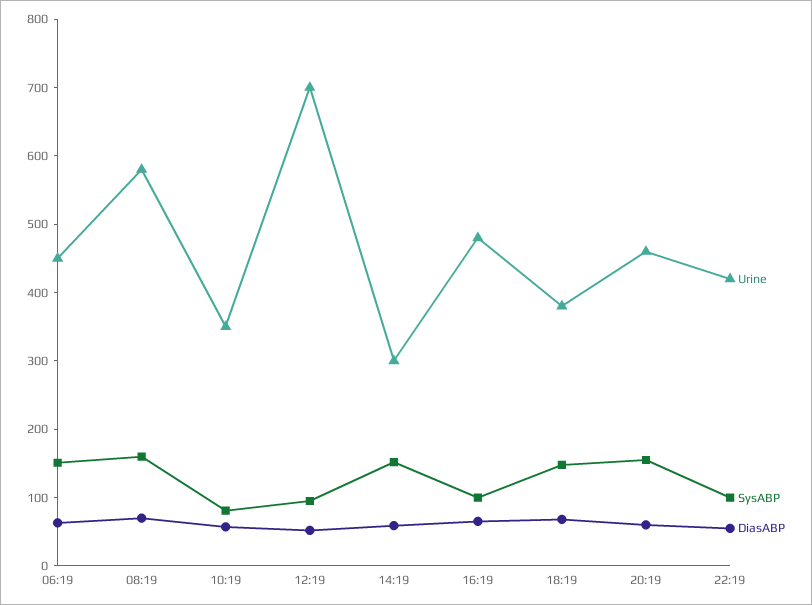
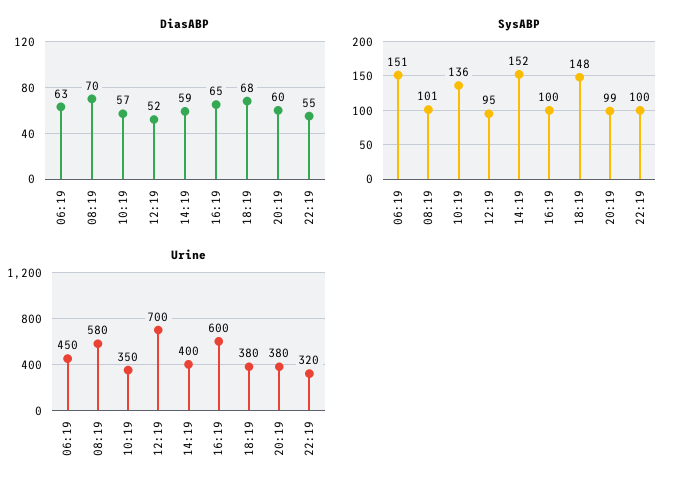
  {
    "Urine": {
      "06:19": 450,
      "08:19": 580,
      "10:19": 350,
      "12:19": 700,
-     "14:19": 300,
+     "14:19": 400,
-     "16:19": 480,
+     "16:19": 600,
      "18:19": 380,
-     "20:19": 460,
+     "20:19": 380,
-     "22:19": 420
+     "22:19": 320
    },
    "SysABP": {
      "06:19": 151,
-     "08:19": 160,
+     "08:19": 101,
-     "10:19": 80,
+     "10:19": 136,
      "12:19": 95,
      "14:19": 152,
      "16:19": 100,
      "18:19": 148,
-     "20:19": 160,
+     "20:19": 99,
      "22:19": 100
    },
    "DiasABP": {
      "06:19": 63,
      "08:19": 70,
      "10:19": 57,
      "12:19": 52,
      "14:19": 59,
      "16:19": 65,
      "18:19": 68,
      "20:19": 60,
      "22:19": 55
    }
  }

